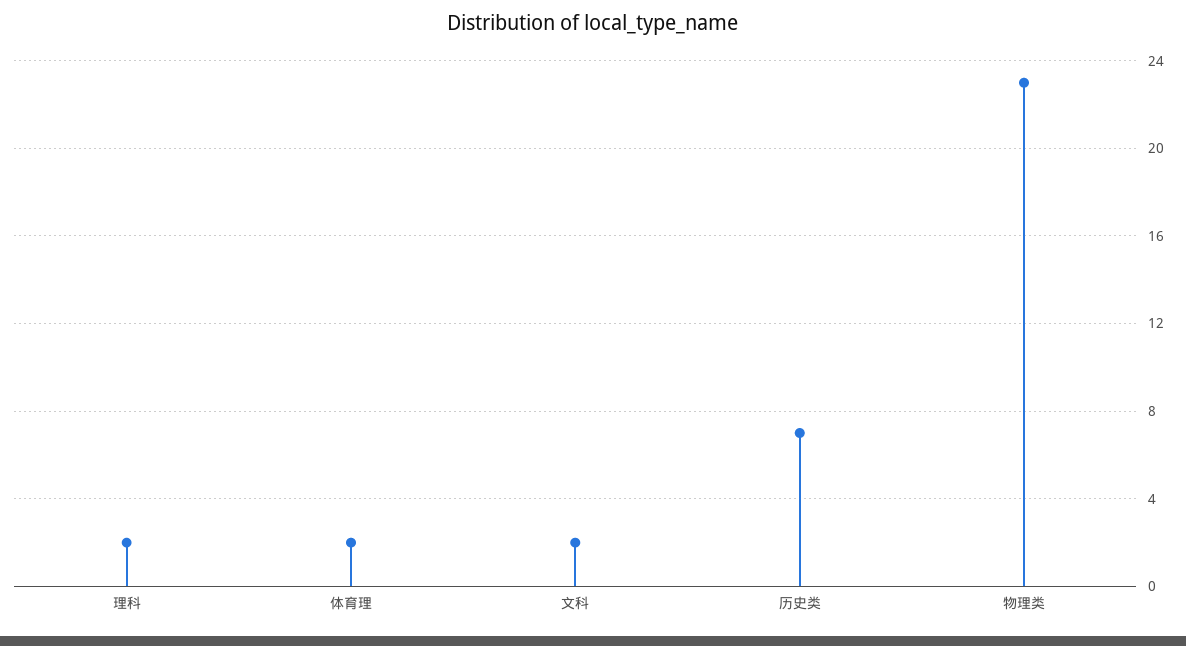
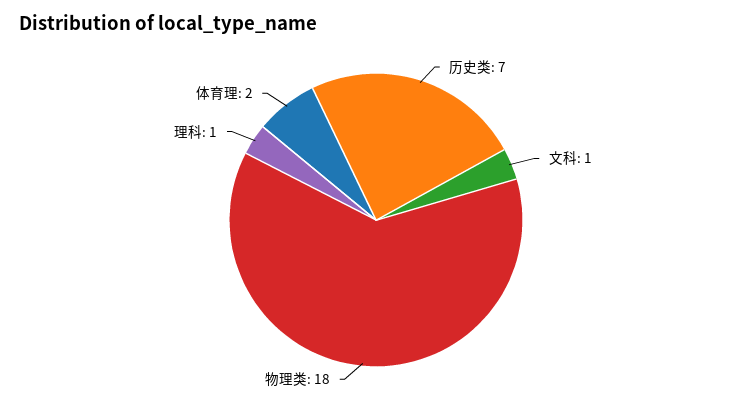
  {
-   "理科": 2,
+   "理科": 1,
    "体育理": 2,
-   "文科": 2,
+   "文科": 1,
    "历史类": 7,
-   "物理类": 23
+   "物理类": 18
  }

